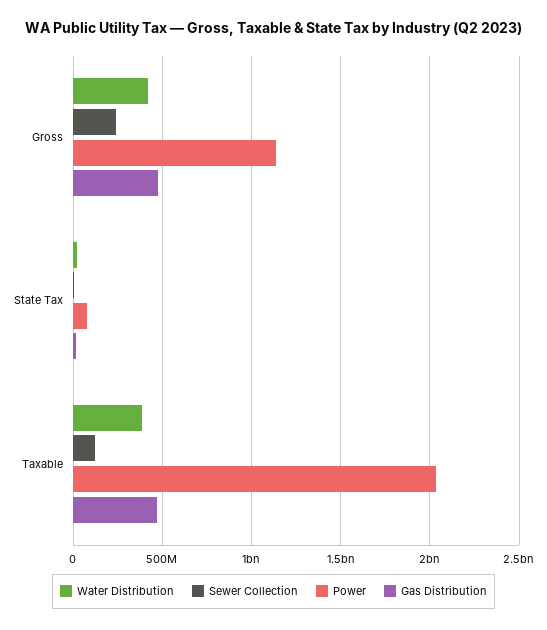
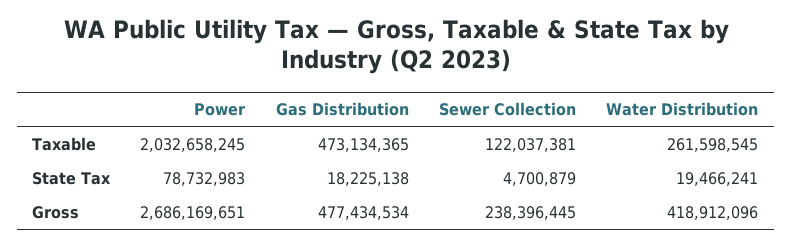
  {
    "Water Distribution": {
      "Gross": 418912096,
      "State Tax": 19466241,
-     "Taxable": 400000000
+     "Taxable": 261598545
    },
    "Sewer Collection": {
      "Gross": 238396445,
      "State Tax": 4700879,
      "Taxable": 122037381
    },
    "Power": {
-     "Gross": 1150000000,
+     "Gross": 2686169651,
      "State Tax": 78732983,
      "Taxable": 2032658245
    },
    "Gas Distribution": {
      "Gross": 477434534,
      "State Tax": 18225138,
      "Taxable": 473134365
    }
  }

